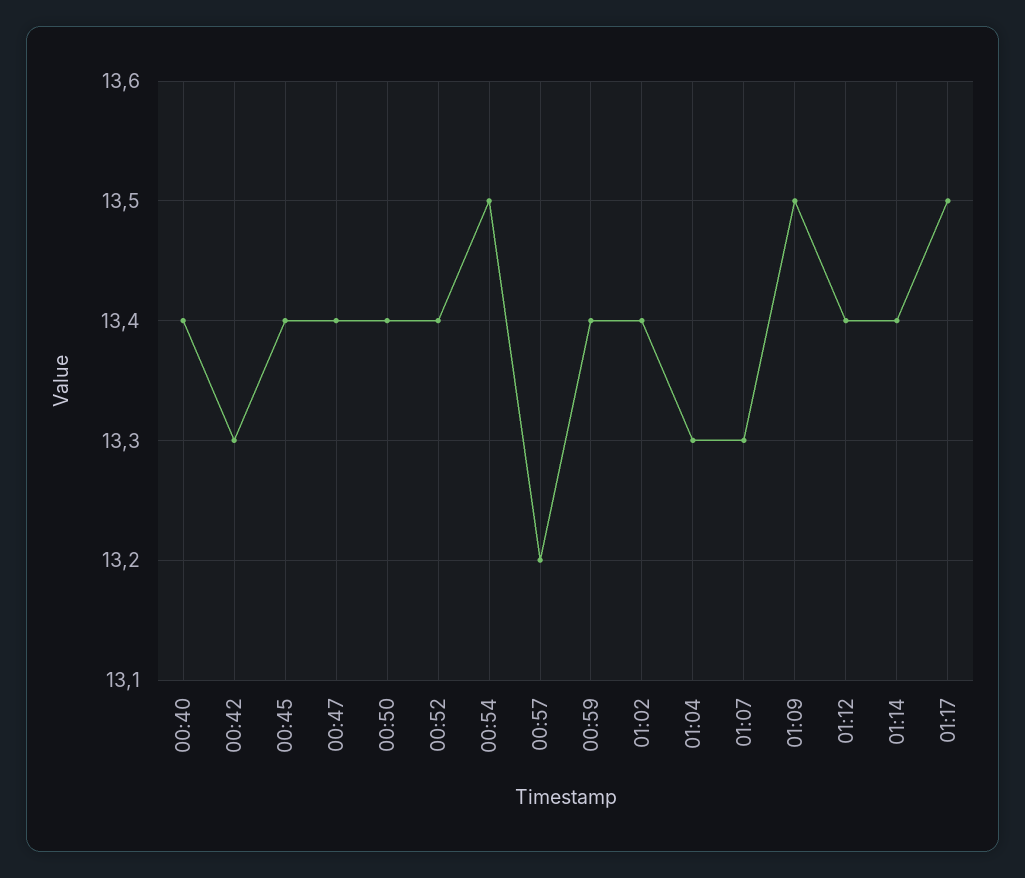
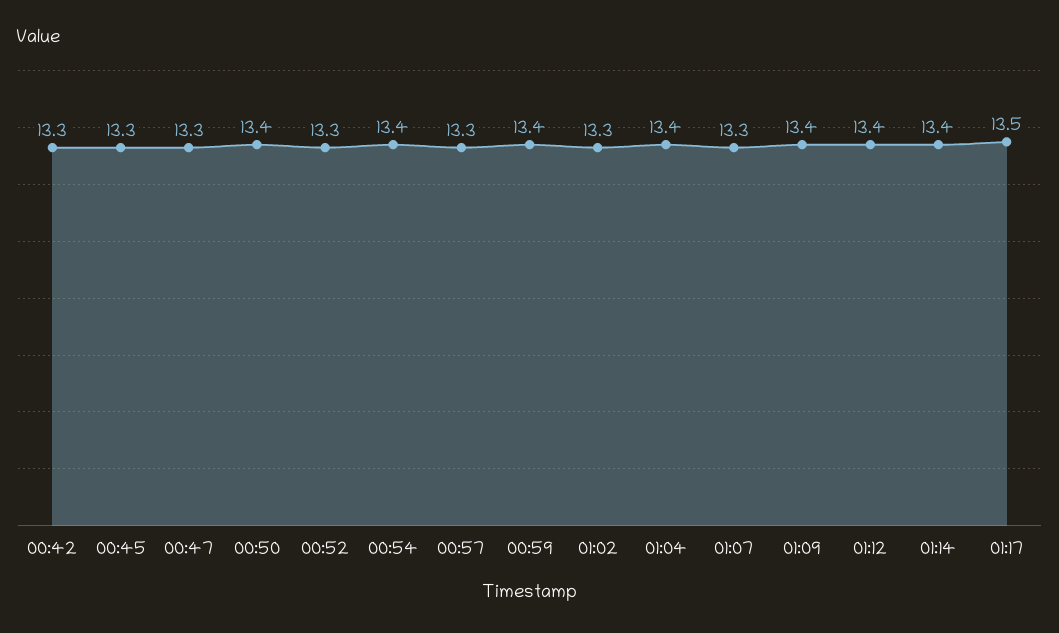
  {
-   "00:40": 13.4,
    "00:42": 13.3,
-   "00:45": 13.4,
+   "00:45": 13.3,
-   "00:47": 13.4,
+   "00:47": 13.3,
    "00:50": 13.4,
-   "00:52": 13.4,
+   "00:52": 13.3,
-   "00:54": 13.5,
+   "00:54": 13.4,
-   "00:57": 13.2,
+   "00:57": 13.3,
    "00:59": 13.4,
-   "01:02": 13.4,
+   "01:02": 13.3,
-   "01:04": 13.3,
+   "01:04": 13.4,
    "01:07": 13.3,
-   "01:09": 13.5,
+   "01:09": 13.4,
    "01:12": 13.4,
    "01:14": 13.4,
    "01:17": 13.5
  }

